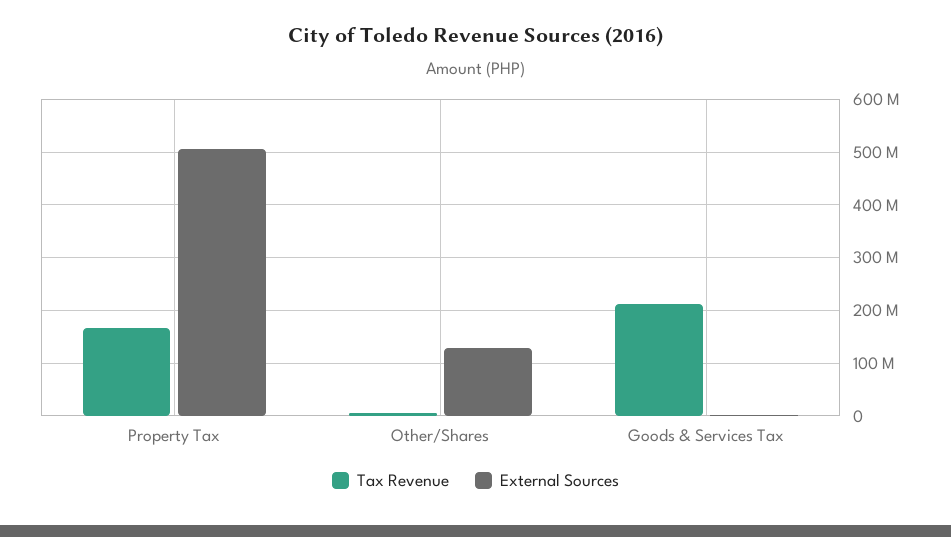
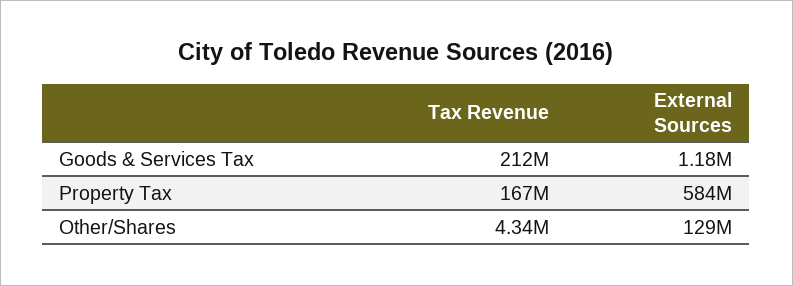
  {
    "Tax Revenue": {
      "Property Tax": 167000000,
      "Other/Shares": 4340000,
      "Goods & Services Tax": 212000000
    },
    "External Sources": {
-     "Property Tax": 500000000,
+     "Property Tax": 584000000,
      "Other/Shares": 129000000,
      "Goods & Services Tax": 1180000
    }
  }

